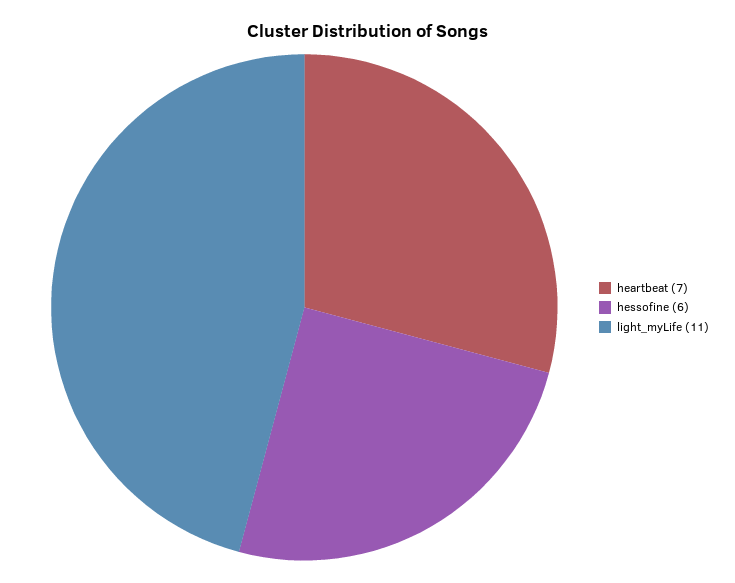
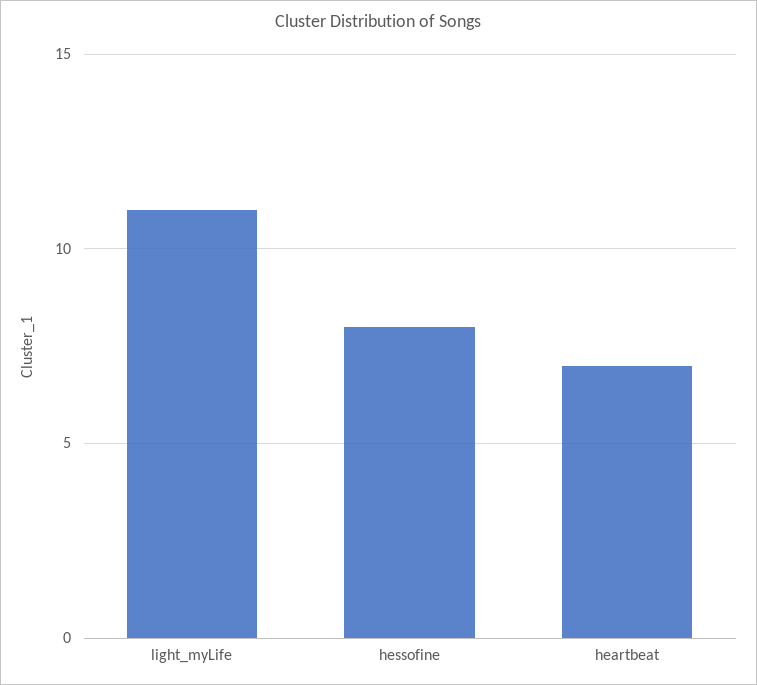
  {
    "heartbeat": 7,
-   "hessofine": 6,
+   "hessofine": 8,
    "light_myLife": 11
  }

